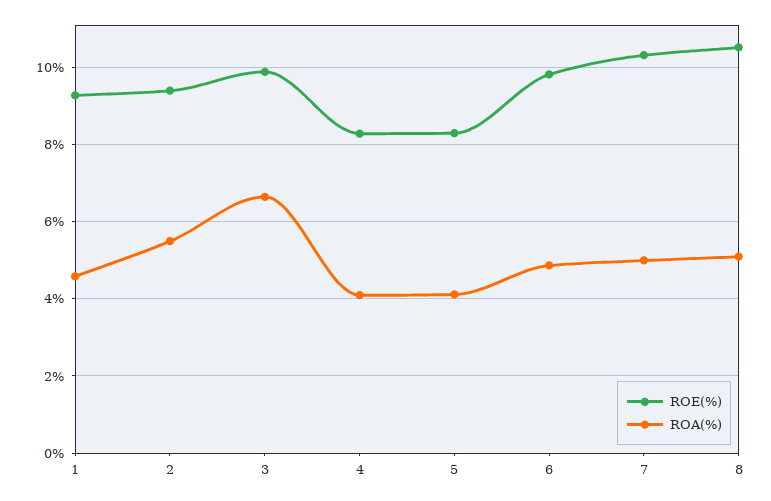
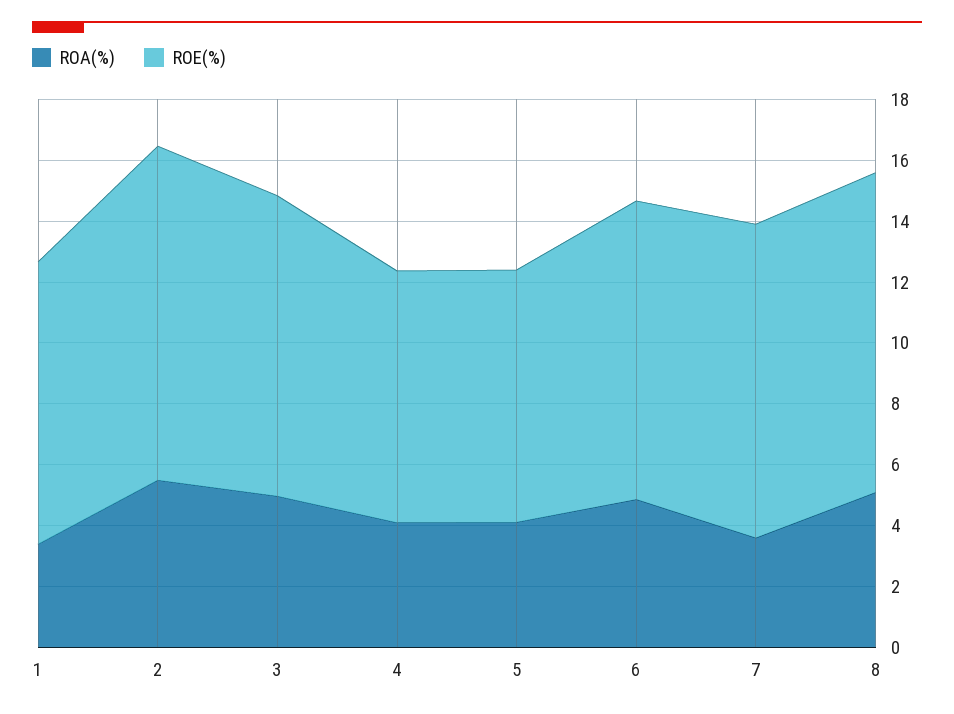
  {
    "ROE(%)": {
      "1": 9.2,
-     "2": 9.4,
+     "2": 11,
      "3": 9.8,
      "4": 8.2,
      "5": 8.2,
      "6": 9.8,
      "7": 10.4,
      "8": 10.6
    },
    "ROA(%)": {
-     "1": 4.6,
+     "1": 3.5,
      "2": 5.4,
-     "3": 6.6,
+     "3": 5,
      "4": 4,
      "5": 4.2,
      "6": 4.8,
-     "7": 5,
+     "7": 3.5,
      "8": 5
    }
  }

